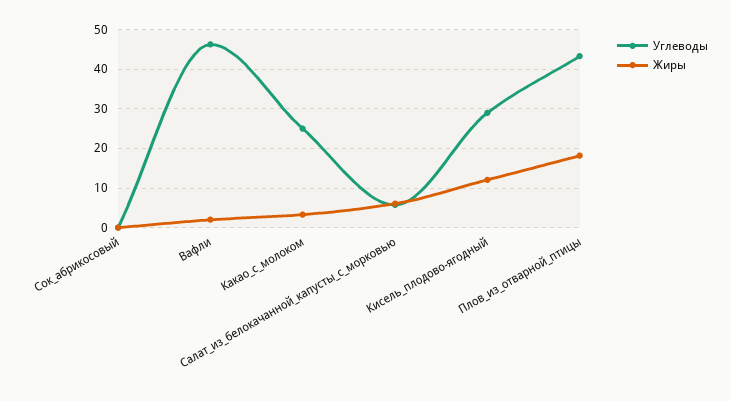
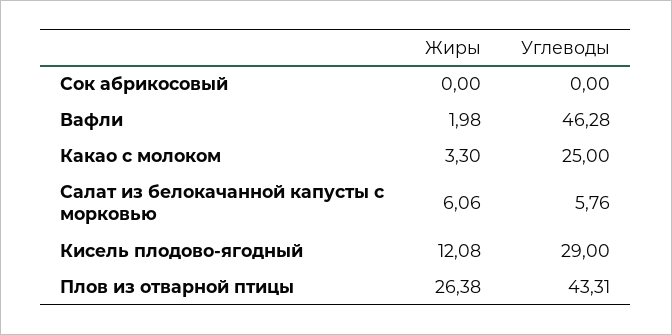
  {
    "Углеводы": {
      "Сок_абрикосовый": 0,
      "Вафли": 46.28,
      "Какао_с_молоком": 25,
      "Салат_из_белокачанной_капусты_с_морковью": 5.76,
      "Кисель_плодово-ягодный": 29,
      "Плов_из_отварной_птицы": 43.31
    },
    "Жиры": {
      "Сок_абрикосовый": 0,
      "Вафли": 1.98,
      "Какао_с_молоком": 3.3,
      "Салат_из_белокачанной_капусты_с_морковью": 6.06,
      "Кисель_плодово-ягодный": 12.08,
-     "Плов_из_отварной_птицы": 18
+     "Плов_из_отварной_птицы": 26.38
    }
  }

